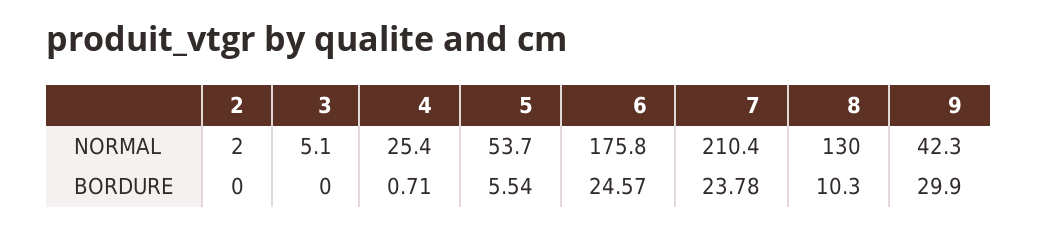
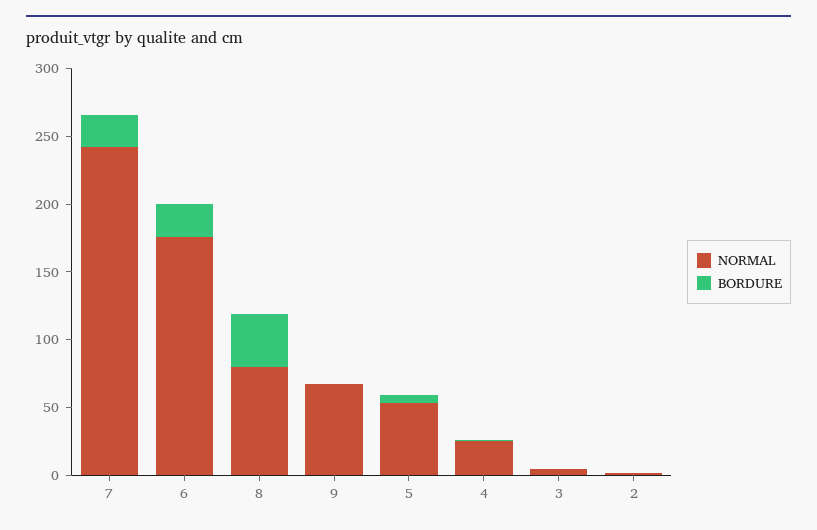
  {
    "NORMAL": {
      "2": 2,
      "3": 5.1,
      "4": 25.4,
      "5": 53.7,
      "6": 175.8,
-     "7": 210.4,
+     "7": 240,
-     "8": 130,
+     "8": 80,
-     "9": 42.3
+     "9": 70
    },
    "BORDURE": {
      "2": 0,
      "3": 0,
      "4": 0.71,
      "5": 5.54,
      "6": 24.57,
      "7": 23.78,
-     "8": 10.3,
+     "8": 40,
-     "9": 29.9
+     "9": 0
    }
  }

